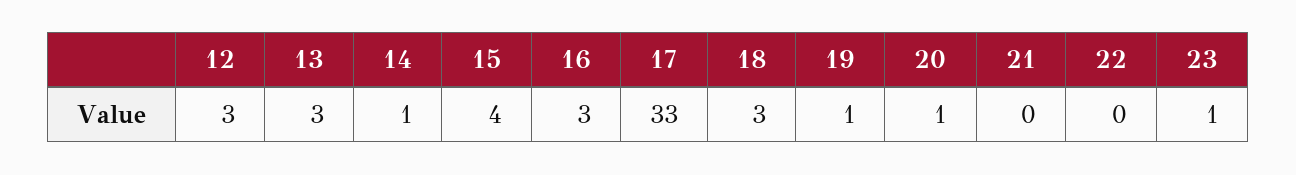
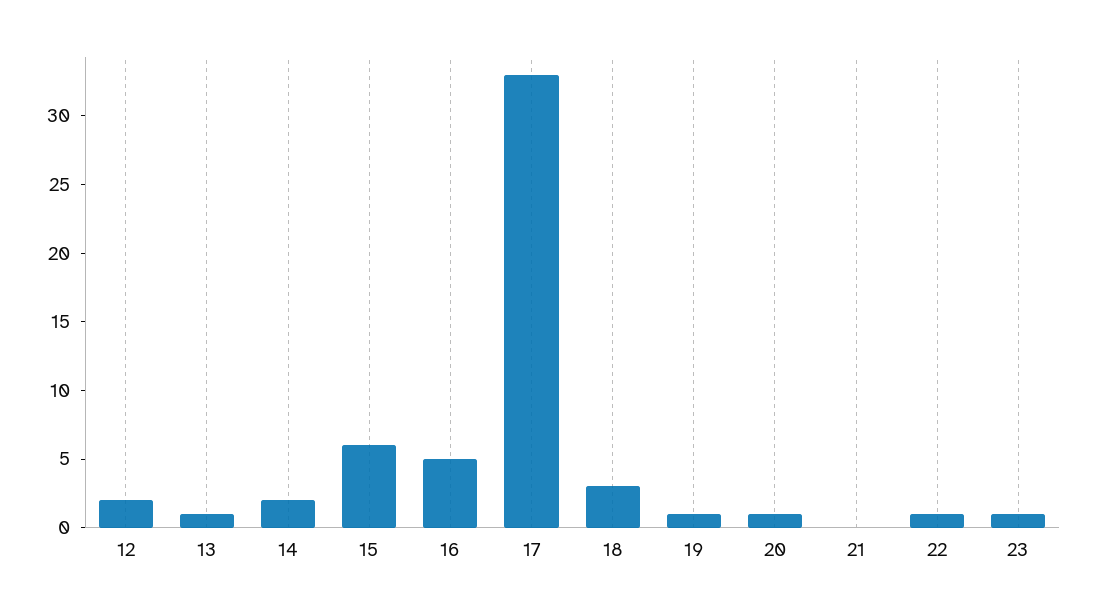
  {
-   "12": 3,
+   "12": 2,
-   "13": 3,
+   "13": 1,
-   "14": 1,
+   "14": 2,
-   "15": 4,
+   "15": 6,
-   "16": 3,
+   "16": 5,
    "17": 33,
    "18": 3,
    "19": 1,
    "20": 1,
    "21": 0,
-   "22": 0,
+   "22": 1,
    "23": 1
  }

